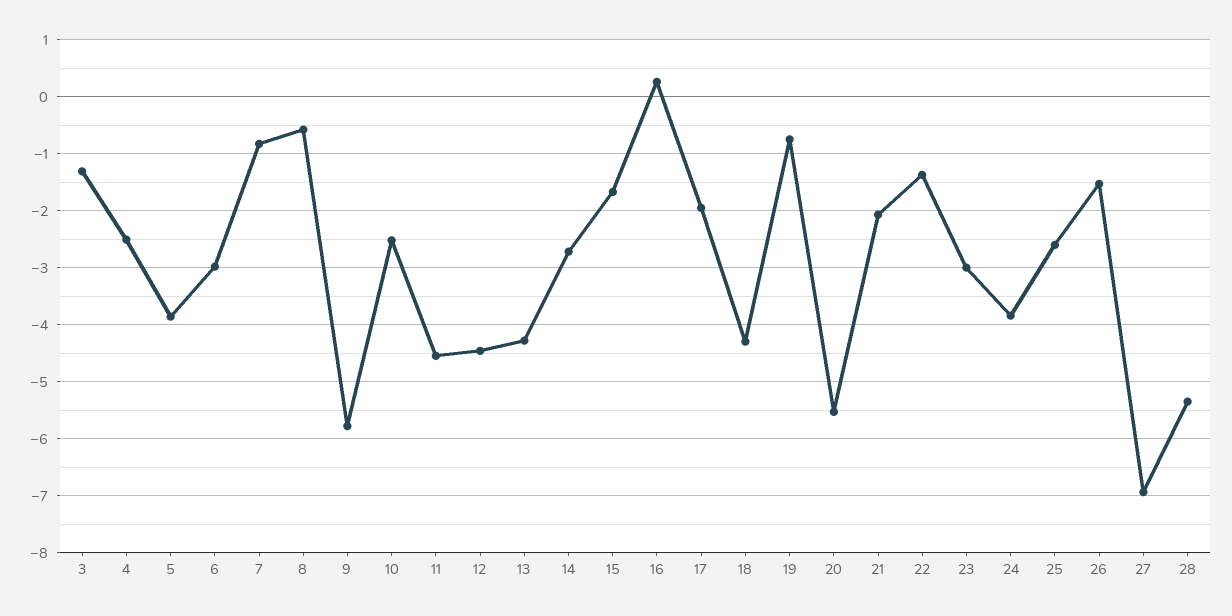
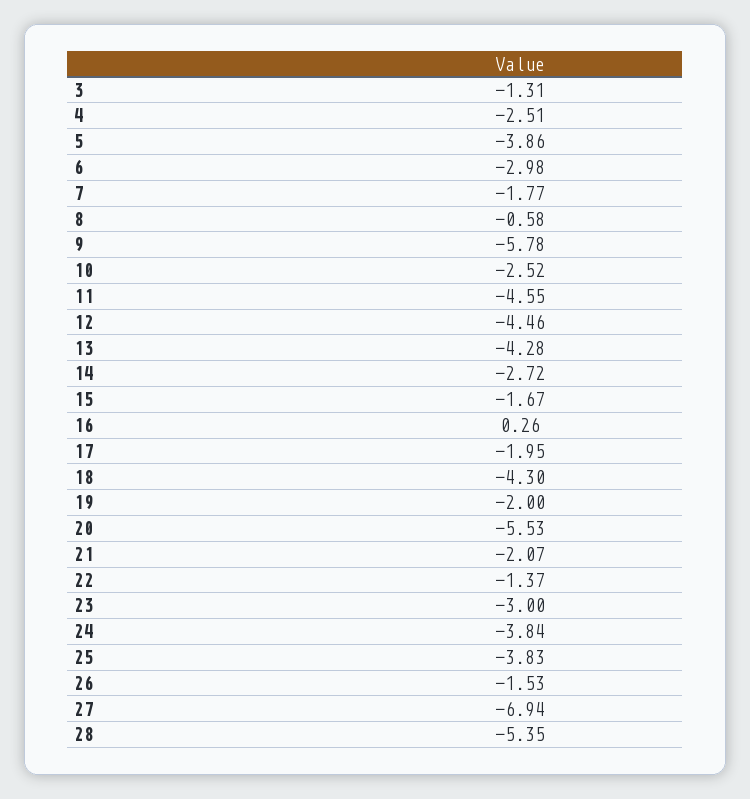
  {
    "3": -1.31,
    "4": -2.51,
    "5": -3.86,
    "6": -2.98,
-   "7": -0.8,
+   "7": -1.77,
    "8": -0.58,
    "9": -5.78,
    "10": -2.52,
    "11": -4.55,
    "12": -4.46,
    "13": -4.28,
    "14": -2.72,
    "15": -1.67,
    "16": 0.26,
    "17": -1.95,
    "18": -4.3,
-   "19": -0.8,
+   "19": -2,
    "20": -5.53,
    "21": -2.07,
    "22": -1.37,
    "23": -3,
    "24": -3.84,
-   "25": -2.6,
+   "25": -3.83,
    "26": -1.53,
    "27": -6.94,
    "28": -5.35
  }

